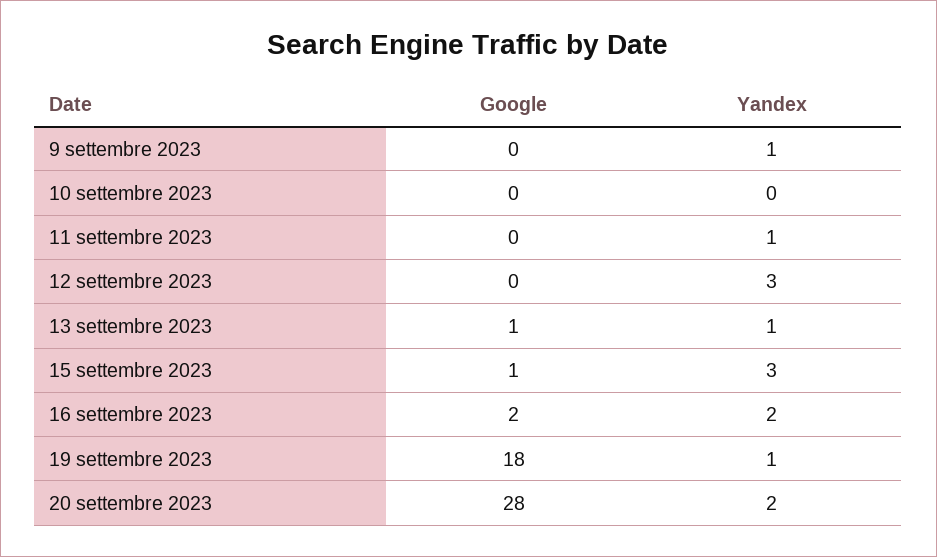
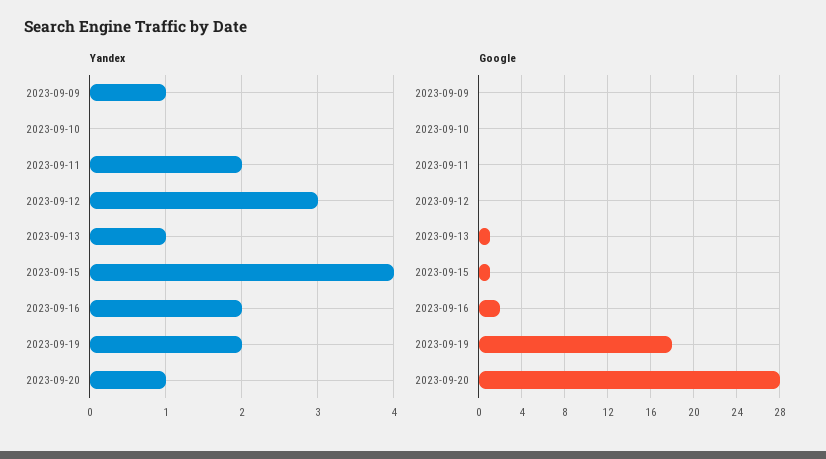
  {
    "Google": {
      "9 settembre 2023": 0,
      "10 settembre 2023": 0,
      "11 settembre 2023": 0,
      "12 settembre 2023": 0,
      "13 settembre 2023": 1,
      "15 settembre 2023": 1,
      "16 settembre 2023": 2,
      "19 settembre 2023": 18,
      "20 settembre 2023": 28
    },
    "Yandex": {
      "9 settembre 2023": 1,
      "10 settembre 2023": 0,
-     "11 settembre 2023": 1,
+     "11 settembre 2023": 2,
      "12 settembre 2023": 3,
      "13 settembre 2023": 1,
-     "15 settembre 2023": 3,
+     "15 settembre 2023": 4,
      "16 settembre 2023": 2,
-     "19 settembre 2023": 1,
+     "19 settembre 2023": 2,
-     "20 settembre 2023": 2
+     "20 settembre 2023": 1
    }
  }

